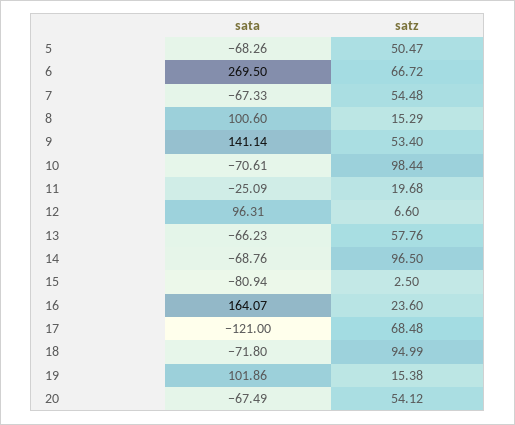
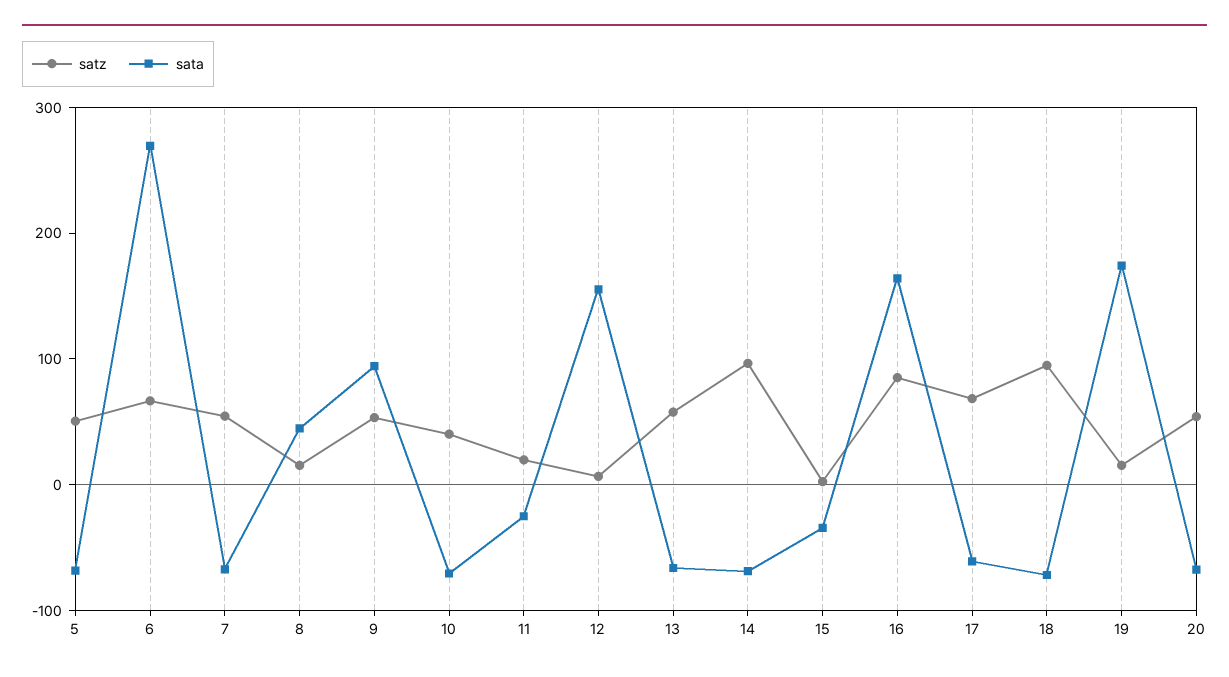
  {
    "sata": {
      "5": -68.26,
      "6": 269.5,
      "7": -67.33,
-     "8": 100.6,
+     "8": 40,
-     "9": 141.14,
+     "9": 100,
      "10": -70.61,
      "11": -25.09,
-     "12": 96.31,
+     "12": 160,
      "13": -66.23,
      "14": -68.76,
-     "15": -80.94,
+     "15": -40,
      "16": 164.07,
-     "17": -121,
+     "17": -60,
      "18": -71.8,
-     "19": 101.86,
+     "19": 180,
      "20": -67.49
    },
    "satz": {
      "5": 50.47,
      "6": 66.72,
      "7": 54.48,
      "8": 15.29,
      "9": 53.4,
-     "10": 98.44,
+     "10": 40,
      "11": 19.68,
      "12": 6.6,
      "13": 57.76,
      "14": 96.5,
      "15": 2.5,
-     "16": 23.6,
+     "16": 80,
      "17": 68.48,
      "18": 94.99,
      "19": 15.38,
      "20": 54.12
    }
  }

